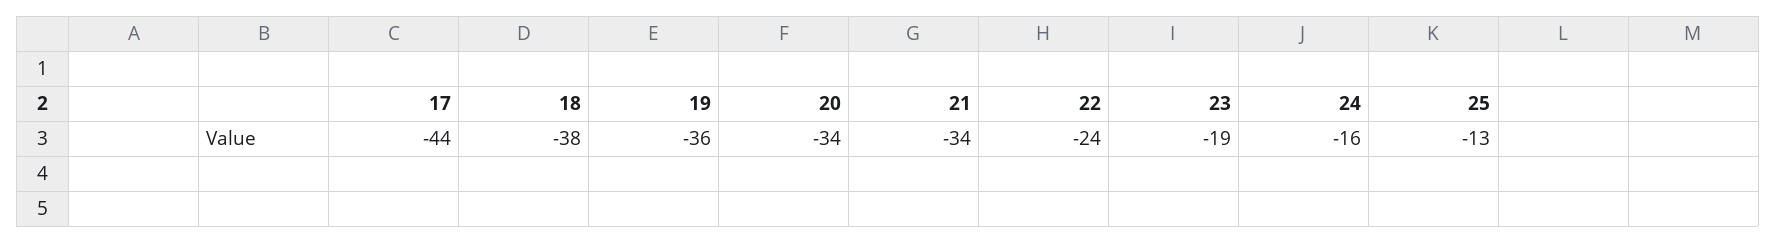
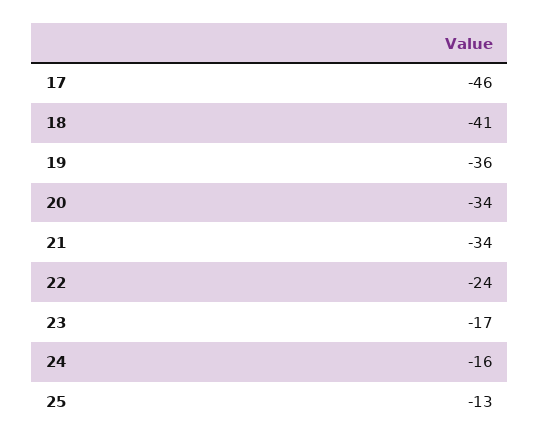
  {
-   "17": -44,
+   "17": -46,
-   "18": -38,
+   "18": -41,
    "19": -36,
    "20": -34,
    "21": -34,
    "22": -24,
-   "23": -19,
+   "23": -17,
    "24": -16,
    "25": -13
  }

